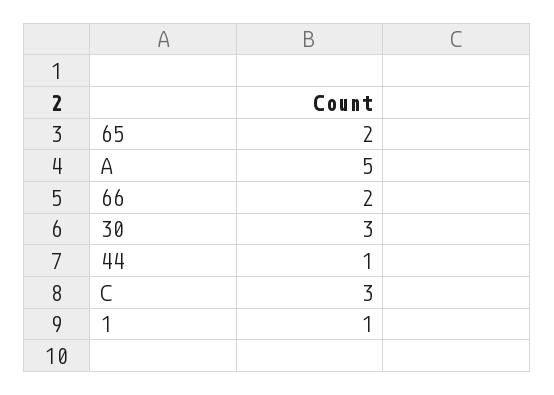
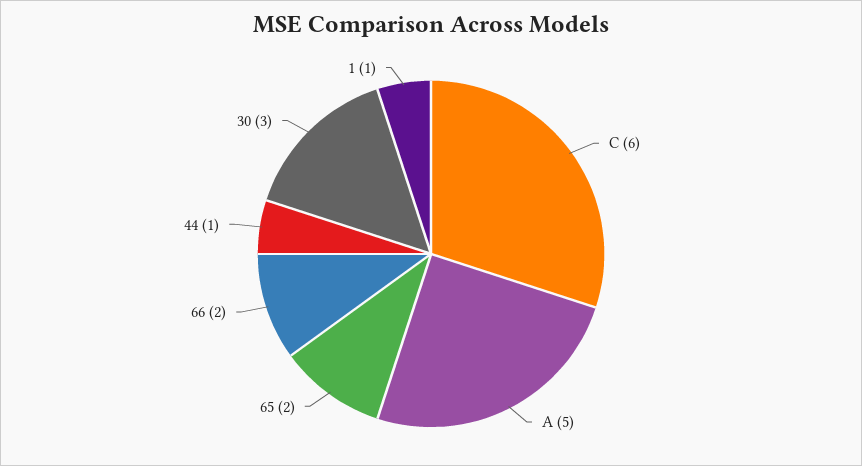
  {
    "65": 2,
    "A": 5,
    "66": 2,
    "30": 3,
    "44": 1,
-   "C": 3,
+   "C": 6,
    "1": 1
  }

